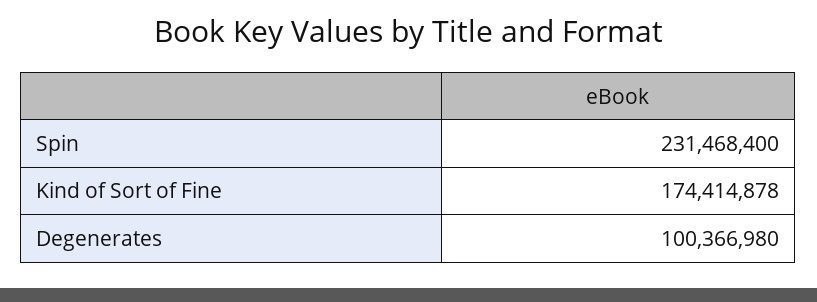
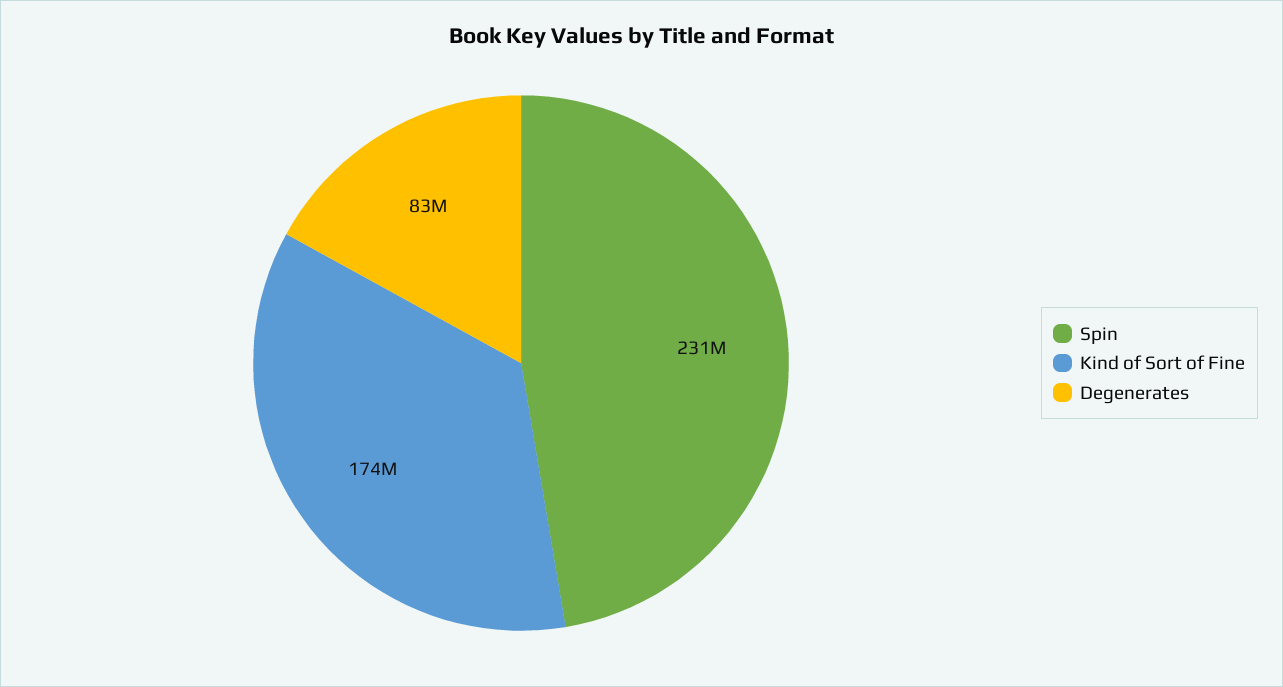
  {
    "Spin": 231468400,
    "Kind of Sort of Fine": 174414878,
-   "Degenerates": 100366980
+   "Degenerates": 83000000
  }

